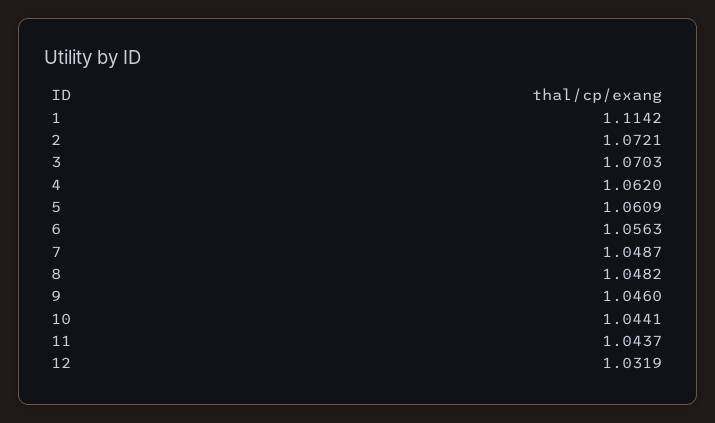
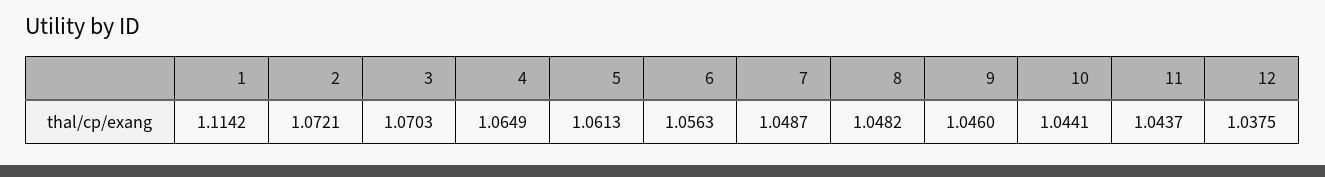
  {
    "1": 1.1142,
    "2": 1.0721,
    "3": 1.0703,
-   "4": 1.062,
+   "4": 1.0649,
-   "5": 1.0609,
+   "5": 1.0613,
    "6": 1.0563,
    "7": 1.0487,
    "8": 1.0482,
    "9": 1.046,
    "10": 1.0441,
    "11": 1.0437,
-   "12": 1.0319
+   "12": 1.0375
  }

